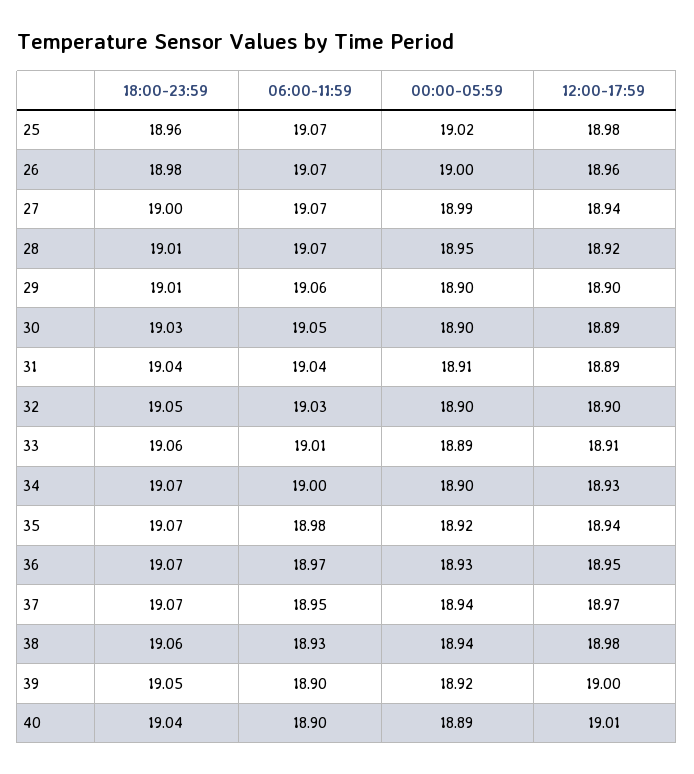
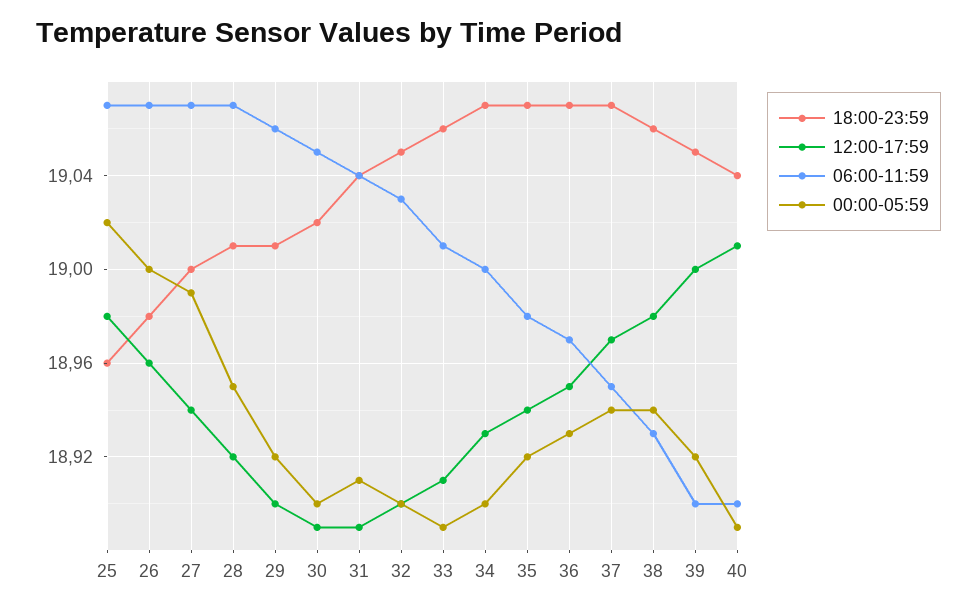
  {
    "18:00-23:59": {
      "25": 18.96,
      "26": 18.98,
      "27": 19,
      "28": 19.01,
      "29": 19.01,
-     "30": 19.03,
+     "30": 19.02,
      "31": 19.04,
      "32": 19.05,
      "33": 19.06,
      "34": 19.07,
      "35": 19.07,
      "36": 19.07,
      "37": 19.07,
      "38": 19.06,
      "39": 19.05,
      "40": 19.04
    },
    "06:00-11:59": {
      "25": 19.07,
      "26": 19.07,
      "27": 19.07,
      "28": 19.07,
      "29": 19.06,
      "30": 19.05,
      "31": 19.04,
      "32": 19.03,
      "33": 19.01,
      "34": 19,
      "35": 18.98,
      "36": 18.97,
      "37": 18.95,
      "38": 18.93,
      "39": 18.9,
      "40": 18.9
    },
    "00:00-05:59": {
      "25": 19.02,
      "26": 19,
      "27": 18.99,
      "28": 18.95,
-     "29": 18.9,
+     "29": 18.92,
      "30": 18.9,
      "31": 18.91,
      "32": 18.9,
      "33": 18.89,
      "34": 18.9,
      "35": 18.92,
      "36": 18.93,
      "37": 18.94,
      "38": 18.94,
      "39": 18.92,
      "40": 18.89
    },
    "12:00-17:59": {
      "25": 18.98,
      "26": 18.96,
      "27": 18.94,
      "28": 18.92,
      "29": 18.9,
      "30": 18.89,
      "31": 18.89,
      "32": 18.9,
      "33": 18.91,
      "34": 18.93,
      "35": 18.94,
      "36": 18.95,
      "37": 18.97,
      "38": 18.98,
      "39": 19,
      "40": 19.01
    }
  }

